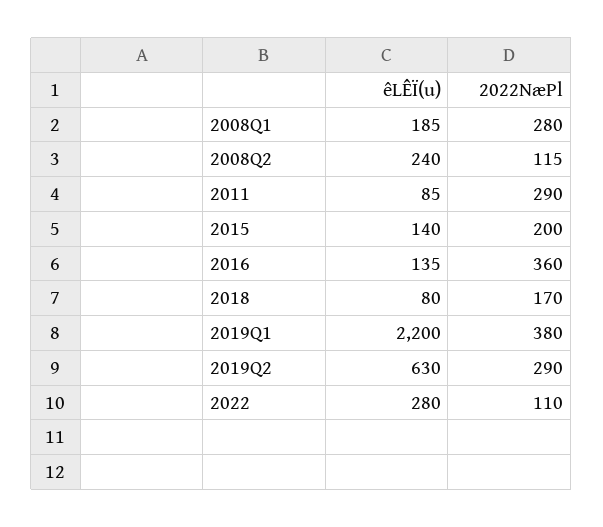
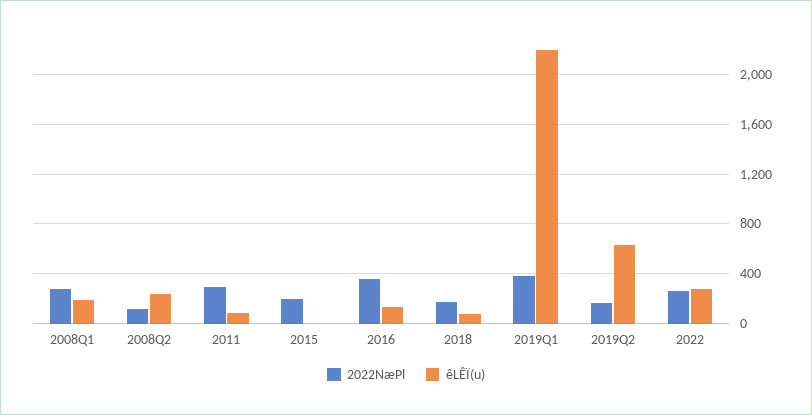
  {
    "êLÊÏ(u)": {
      "2008Q1": 185,
      "2008Q2": 240,
      "2011": 85,
-     "2015": 140,
+     "2015": 0,
      "2016": 135,
      "2018": 80,
      "2019Q1": 2200,
      "2019Q2": 630,
      "2022": 280
    },
    "2022NæPl": {
      "2008Q1": 280,
      "2008Q2": 115,
      "2011": 290,
      "2015": 200,
      "2016": 360,
      "2018": 170,
      "2019Q1": 380,
-     "2019Q2": 290,
+     "2019Q2": 150,
-     "2022": 110
+     "2022": 250
    }
  }

